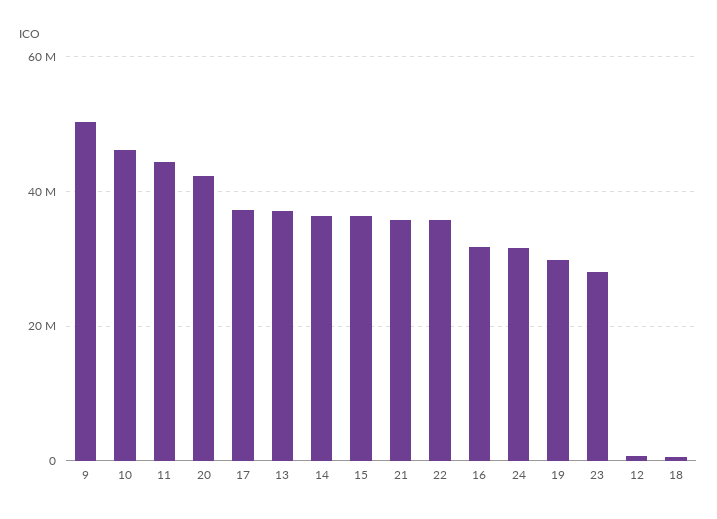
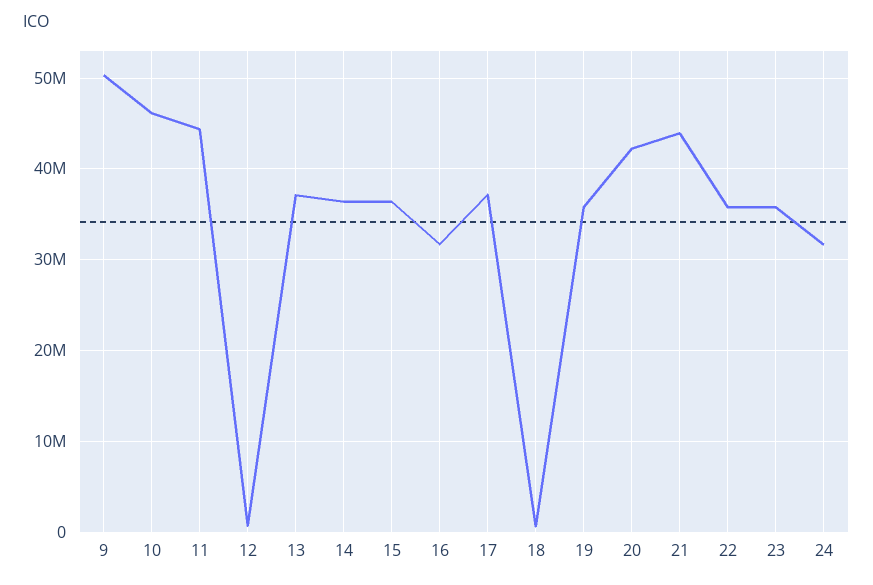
  {
    "9": 50000000,
    "10": 46000000,
    "11": 44000000,
    "20": 42000000,
    "17": 37000000,
    "13": 37000000,
    "14": 36000000,
    "15": 36000000,
-   "21": 36000000,
+   "21": 44000000,
    "22": 36000000,
    "16": 32000000,
    "24": 32000000,
-   "19": 30000000,
+   "19": 36000000,
-   "23": 28000000,
+   "23": 36000000,
    "12": 1000000,
    "18": 1000000
  }

